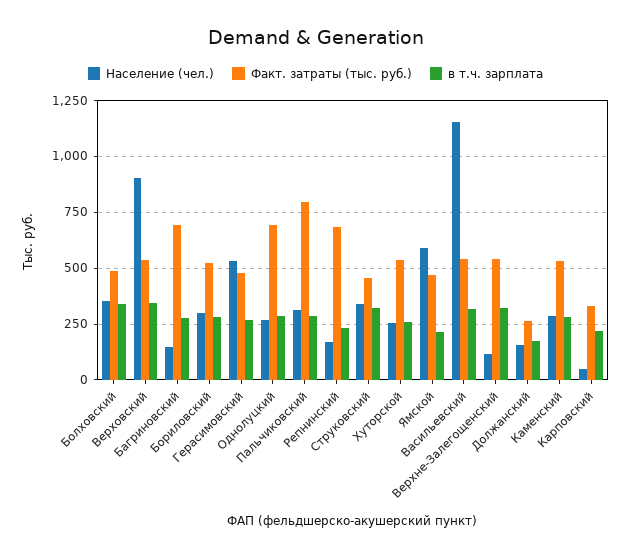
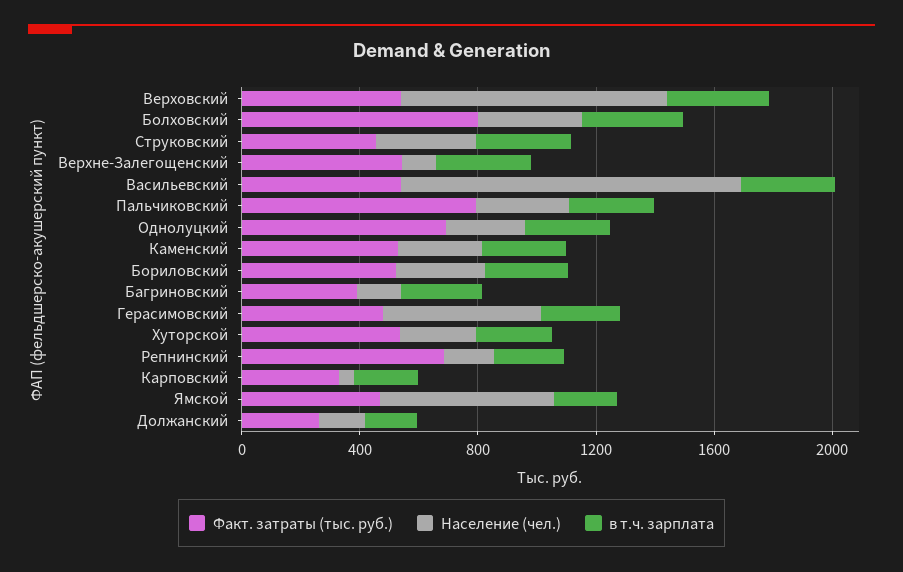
  {
    "Население (чел.)": {
      "Болховский": 350,
      "Верховский": 900,
      "Багриновский": 150,
      "Бориловский": 300,
      "Герасимовский": 550,
      "Однолуцкий": 250,
      "Пальчиковский": 300,
      "Репнинский": 150,
      "Струковский": 350,
      "Хуторской": 250,
      "Ямской": 600,
      "Васильевский": 1150,
      "Верхне-Залегощенский": 100,
      "Должанский": 150,
      "Каменский": 300,
      "Карповский": 50
    },
    "Факт. затраты (тыс. руб.)": {
-     "Болховский": 500,
+     "Болховский": 800,
      "Верховский": 550,
-     "Багриновский": 700,
+     "Багриновский": 400,
      "Бориловский": 500,
      "Герасимовский": 500,
      "Однолуцкий": 700,
      "Пальчиковский": 800,
      "Репнинский": 700,
      "Струковский": 450,
      "Хуторской": 550,
      "Ямской": 450,
      "Васильевский": 550,
      "Верхне-Залегощенский": 550,
      "Должанский": 250,
      "Каменский": 550,
      "Карповский": 350
    },
    "в т.ч. зарплата": {
      "Болховский": 350,
      "Верховский": 350,
      "Багриновский": 300,
      "Бориловский": 300,
      "Герасимовский": 250,
      "Однолуцкий": 300,
      "Пальчиковский": 300,
      "Репнинский": 250,
      "Струковский": 300,
      "Хуторской": 250,
      "Ямской": 200,
      "Васильевский": 300,
      "Верхне-Залегощенский": 300,
      "Должанский": 200,
      "Каменский": 300,
      "Карповский": 200
    }
  }

